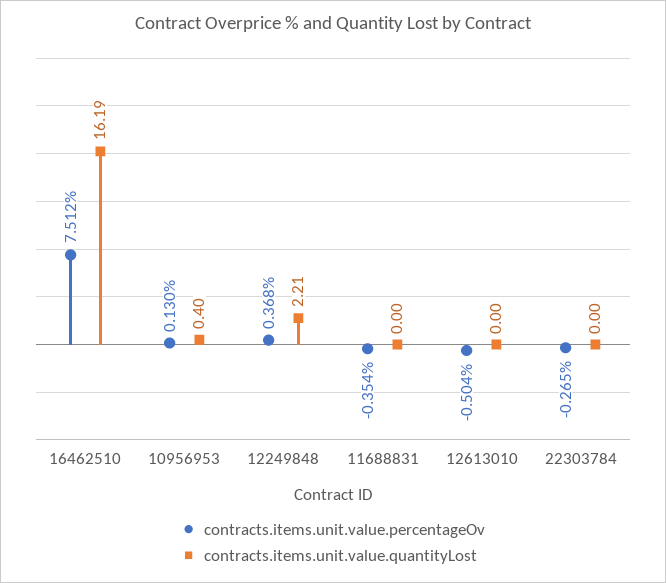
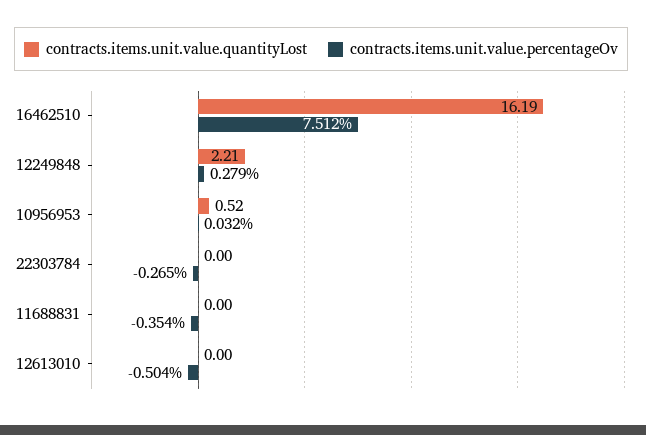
  {
    "contracts.items.unit.value.percentageOv": {
      "16462510": 7.512,
-     "10956953": 0.13,
+     "10956953": 0.032,
-     "12249848": 0.368,
+     "12249848": 0.279,
      "11688831": -0.354,
      "12613010": -0.504,
      "22303784": -0.265
    },
    "contracts.items.unit.value.quantityLost": {
      "16462510": 16.19,
-     "10956953": 0.4,
+     "10956953": 0.52,
      "12249848": 2.21,
      "11688831": 0,
      "12613010": 0,
      "22303784": 0
    }
  }

